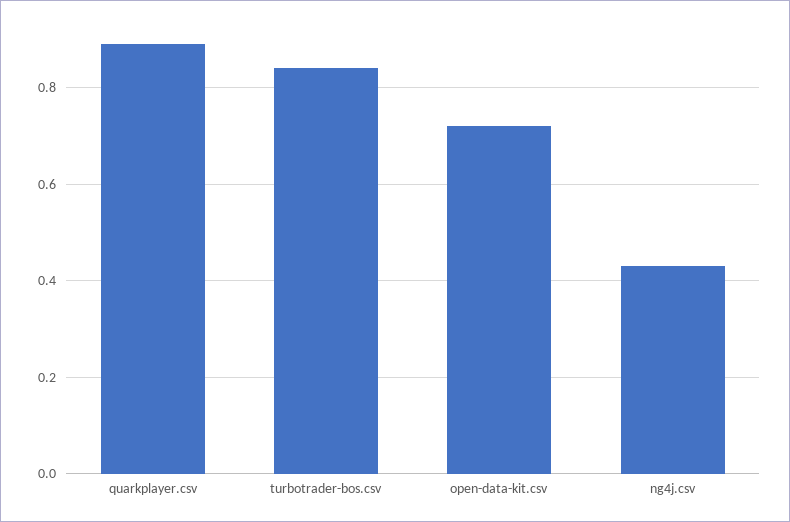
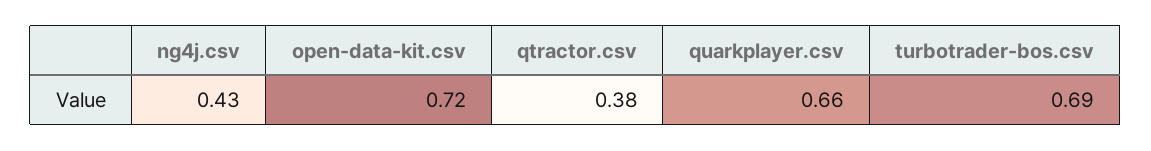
  {
-   "quarkplayer.csv": 0.9,
+   "quarkplayer.csv": 0.66,
-   "turbotrader-bos.csv": 0.85,
+   "turbotrader-bos.csv": 0.69,
    "open-data-kit.csv": 0.72,
-   "ng4j.csv": 0.43
+   "ng4j.csv": 0.43,
+   "qtractor.csv": 0.38
  }

